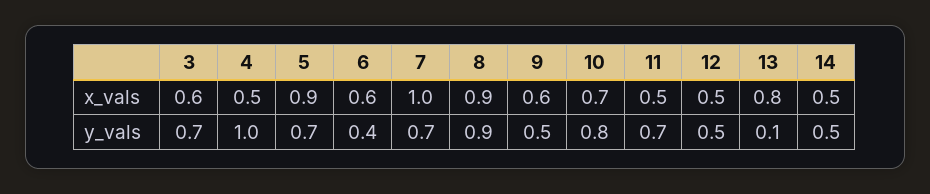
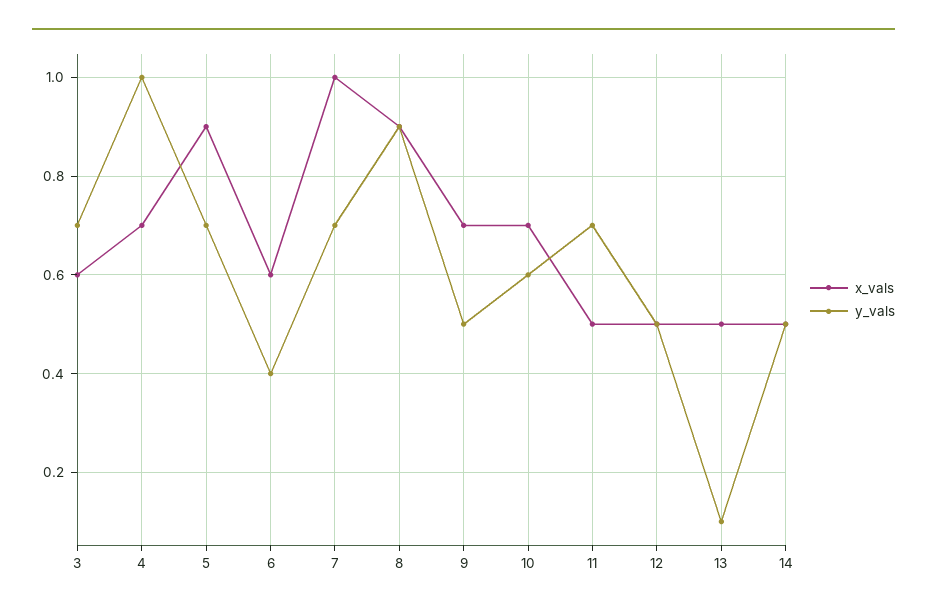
  {
    "x_vals": {
      "3": 0.6,
-     "4": 0.5,
+     "4": 0.7,
      "5": 0.9,
      "6": 0.6,
      "7": 1,
      "8": 0.9,
-     "9": 0.6,
+     "9": 0.7,
      "10": 0.7,
      "11": 0.5,
      "12": 0.5,
-     "13": 0.8,
+     "13": 0.5,
      "14": 0.5
    },
    "y_vals": {
      "3": 0.7,
      "4": 1,
      "5": 0.7,
      "6": 0.4,
      "7": 0.7,
      "8": 0.9,
      "9": 0.5,
-     "10": 0.8,
+     "10": 0.6,
      "11": 0.7,
      "12": 0.5,
      "13": 0.1,
      "14": 0.5
    }
  }

